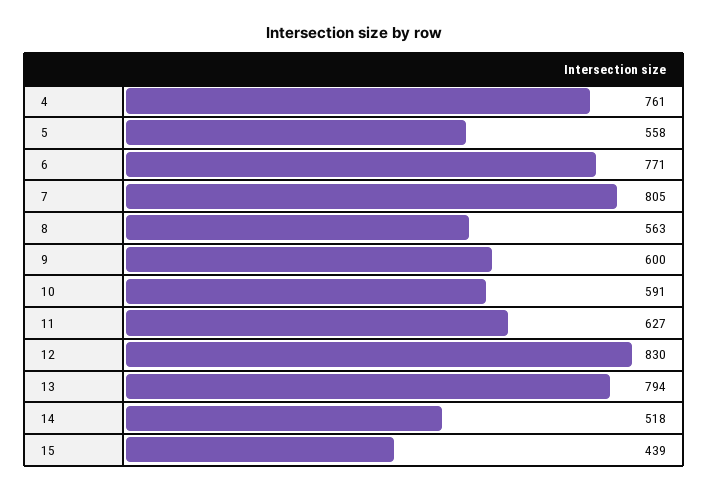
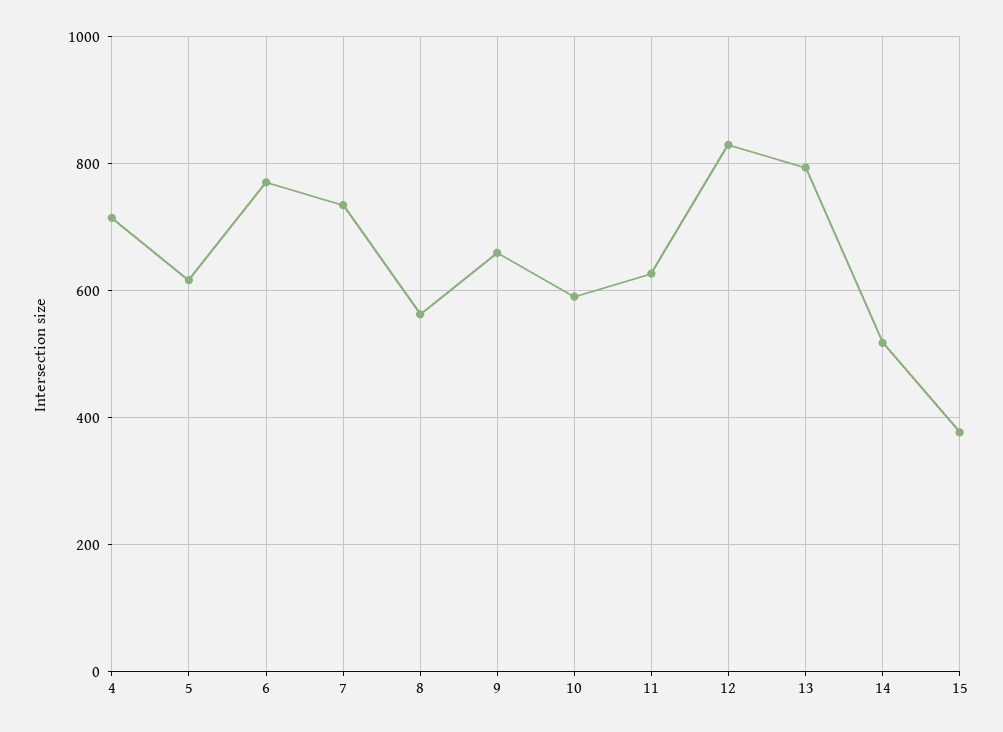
  {
-   "4": 761,
+   "4": 720,
-   "5": 558,
+   "5": 620,
    "6": 771,
-   "7": 805,
+   "7": 740,
    "8": 563,
-   "9": 600,
+   "9": 660,
    "10": 591,
    "11": 627,
    "12": 830,
    "13": 794,
    "14": 518,
-   "15": 439
+   "15": 380
  }

